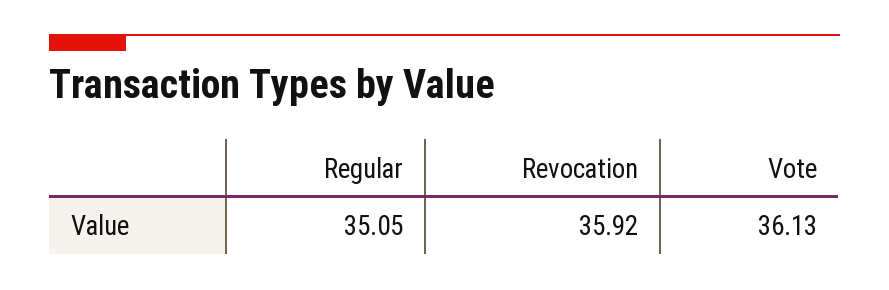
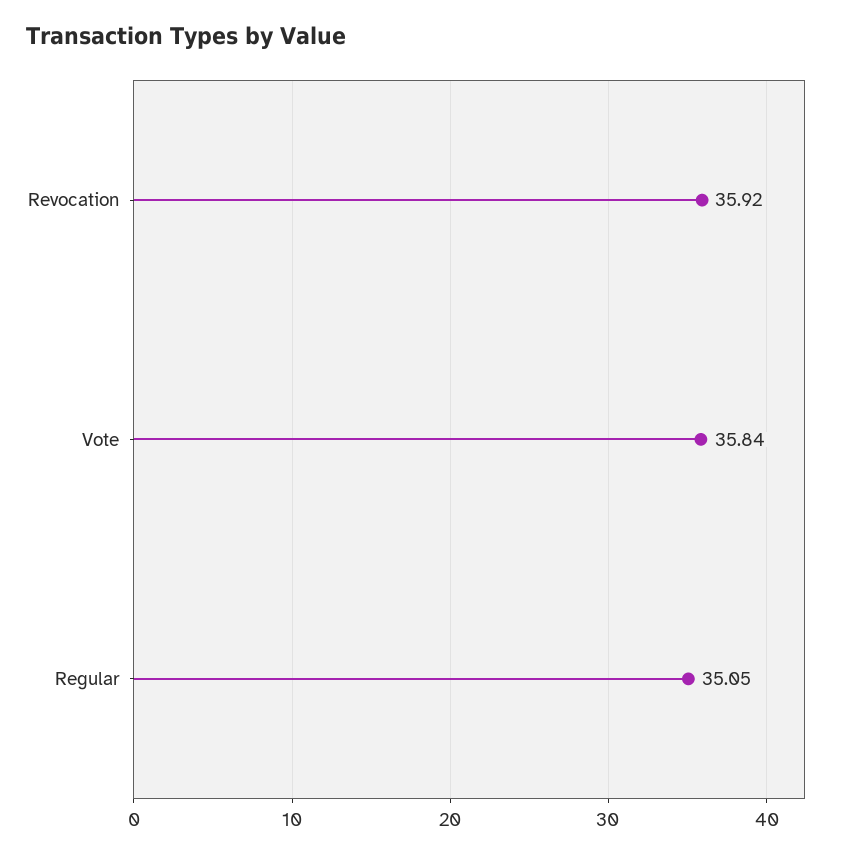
  {
    "Regular": 35.05,
    "Revocation": 35.92,
-   "Vote": 36.13
+   "Vote": 35.84
  }

